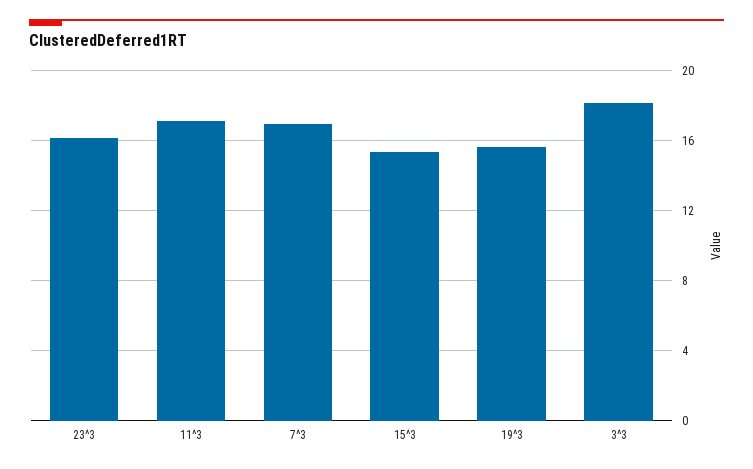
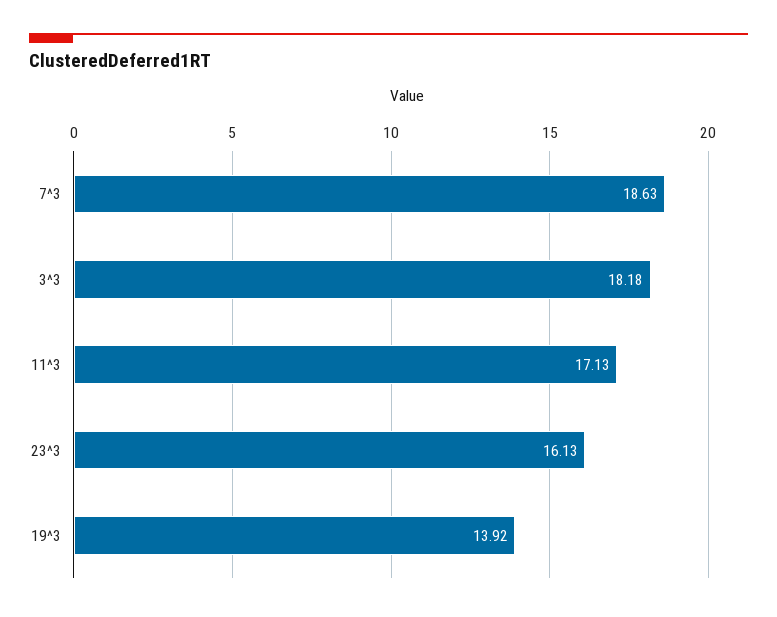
  {
    "23^3": 16.13,
    "11^3": 17.13,
-   "7^3": 17,
+   "7^3": 18.63,
-   "15^3": 15.5,
-   "19^3": 15.5,
+   "19^3": 13.92,
    "3^3": 18.18
  }

